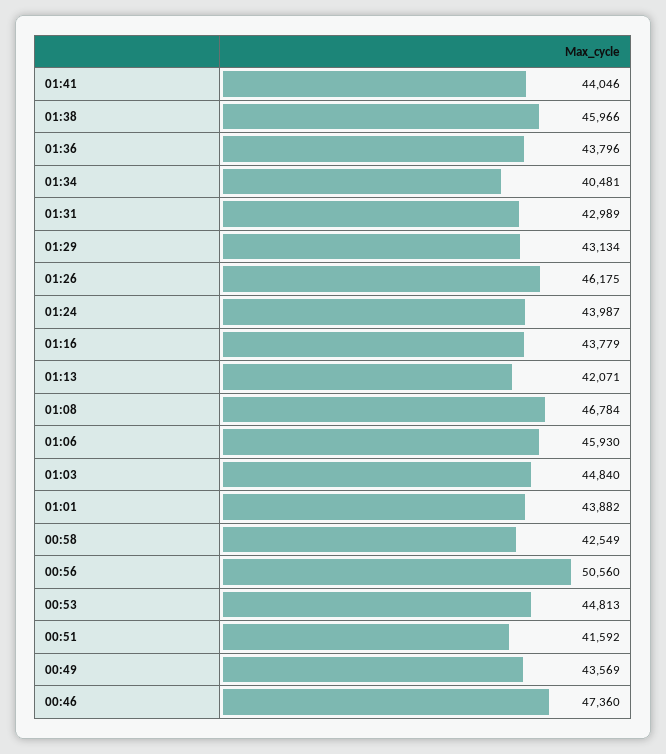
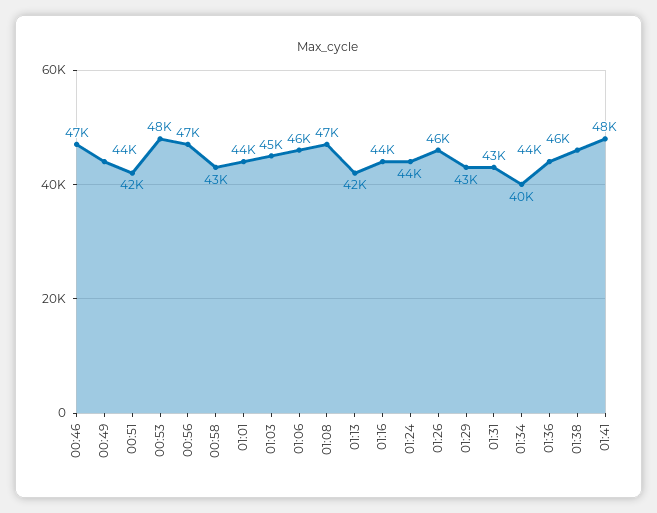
  {
-   "01:41": 44046,
+   "01:41": 48000,
    "01:38": 45966,
    "01:36": 43796,
    "01:34": 40481,
    "01:31": 42989,
    "01:29": 43134,
    "01:26": 46175,
    "01:24": 43987,
    "01:16": 43779,
    "01:13": 42071,
    "01:08": 46784,
    "01:06": 45930,
    "01:03": 44840,
    "01:01": 43882,
    "00:58": 42549,
-   "00:56": 50560,
+   "00:56": 47000,
-   "00:53": 44813,
+   "00:53": 48000,
    "00:51": 41592,
    "00:49": 43569,
    "00:46": 47360
  }

